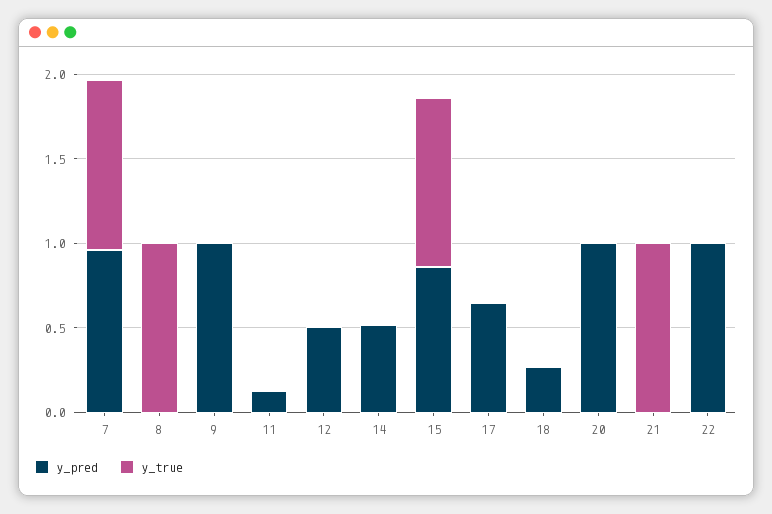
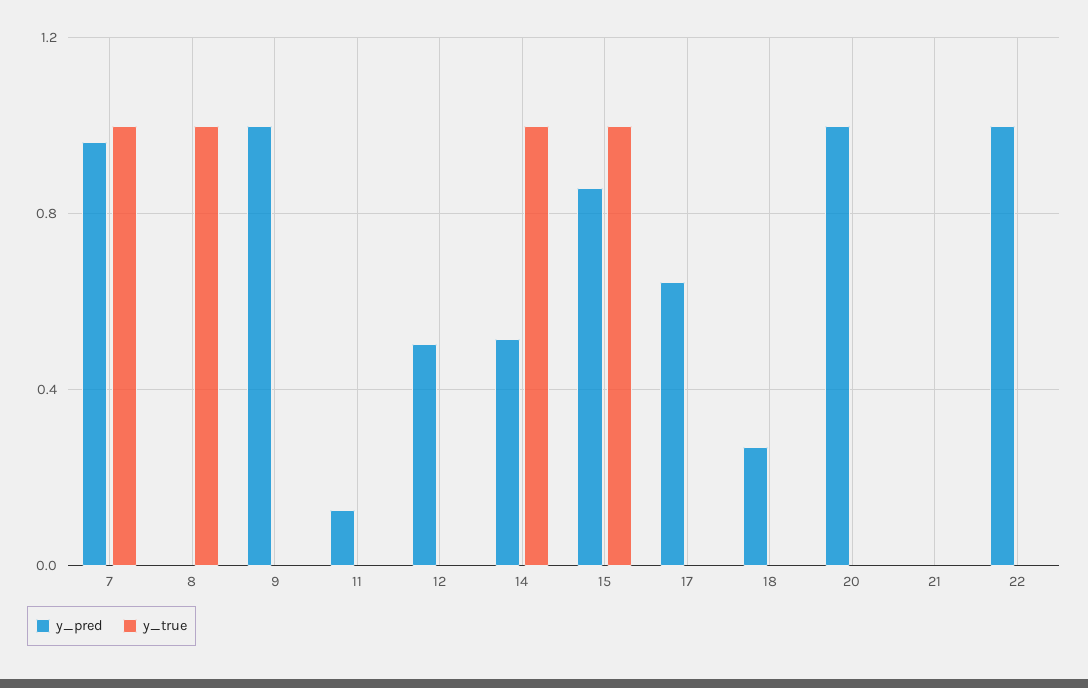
  {
    "y_pred": {
      "7": 0.95,
      "8": 0,
      "9": 1,
      "11": 0.15,
      "12": 0.5,
      "14": 0.5,
      "15": 0.85,
      "17": 0.65,
      "18": 0.25,
      "20": 1,
      "21": 0,
      "22": 1
    },
    "y_true": {
      "7": 1,
      "8": 1,
      "9": 0,
      "11": 0,
      "12": 0,
-     "14": 0,
+     "14": 1,
      "15": 1,
      "17": 0,
      "18": 0,
      "20": 0,
-     "21": 1,
+     "21": 0,
      "22": 0
    }
  }

